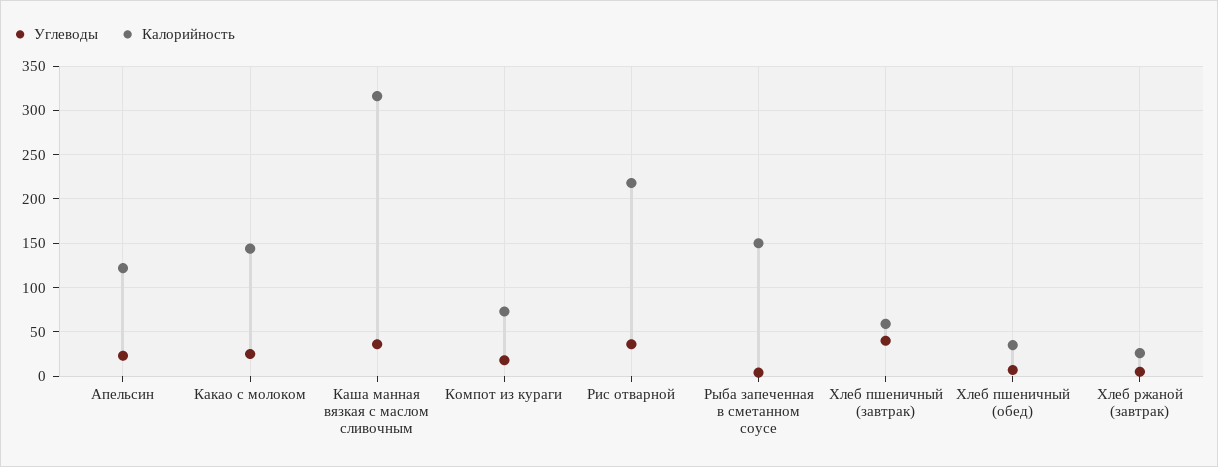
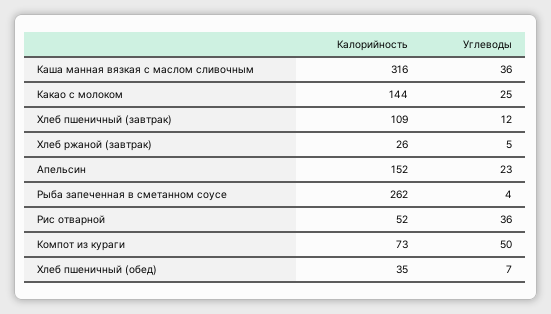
  {
    "Углеводы": {
      "Апельсин": 23,
      "Какао с молоком": 25,
      "Каша манная вязкая с маслом сливочным": 36,
-     "Компот из кураги": 20,
+     "Компот из кураги": 50,
      "Рис отварной": 36,
      "Рыба запеченная в сметанном соусе": 4,
-     "Хлеб пшеничный (завтрак)": 40,
+     "Хлеб пшеничный (завтрак)": 12,
      "Хлеб пшеничный (обед)": 7,
      "Хлеб ржаной (завтрак)": 5
    },
    "Калорийность": {
-     "Апельсин": 120,
+     "Апельсин": 152,
      "Какао с молоком": 144,
      "Каша манная вязкая с маслом сливочным": 316,
      "Компот из кураги": 73,
-     "Рис отварной": 220,
+     "Рис отварной": 52,
-     "Рыба запеченная в сметанном соусе": 150,
+     "Рыба запеченная в сметанном соусе": 262,
-     "Хлеб пшеничный (завтрак)": 60,
+     "Хлеб пшеничный (завтрак)": 109,
      "Хлеб пшеничный (обед)": 35,
      "Хлеб ржаной (завтрак)": 26
    }
  }

